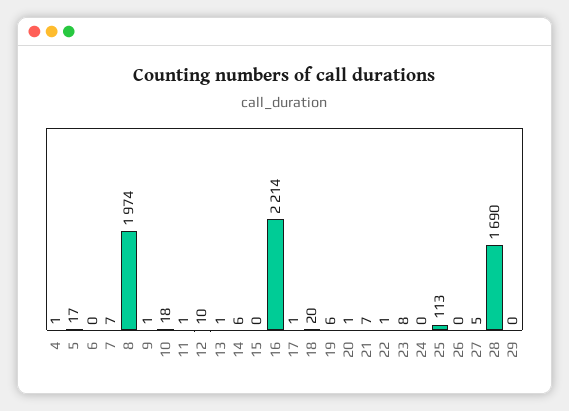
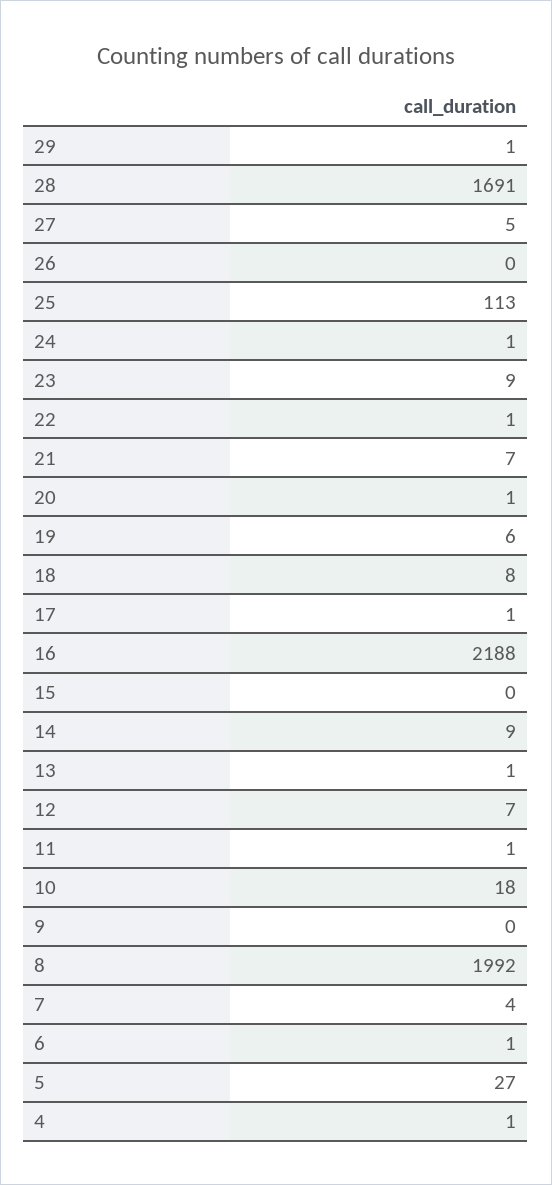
  {
    "4": 1,
-   "5": 17,
+   "5": 27,
-   "6": 0,
+   "6": 1,
-   "7": 7,
+   "7": 4,
-   "8": 1974,
+   "8": 1992,
-   "9": 1,
+   "9": 0,
    "10": 18,
    "11": 1,
-   "12": 10,
+   "12": 7,
    "13": 1,
-   "14": 6,
+   "14": 9,
    "15": 0,
-   "16": 2214,
+   "16": 2188,
    "17": 1,
-   "18": 20,
+   "18": 8,
    "19": 6,
    "20": 1,
    "21": 7,
    "22": 1,
-   "23": 8,
+   "23": 9,
-   "24": 0,
+   "24": 1,
    "25": 113,
    "26": 0,
    "27": 5,
-   "28": 1690,
+   "28": 1691,
-   "29": 0
+   "29": 1
  }

